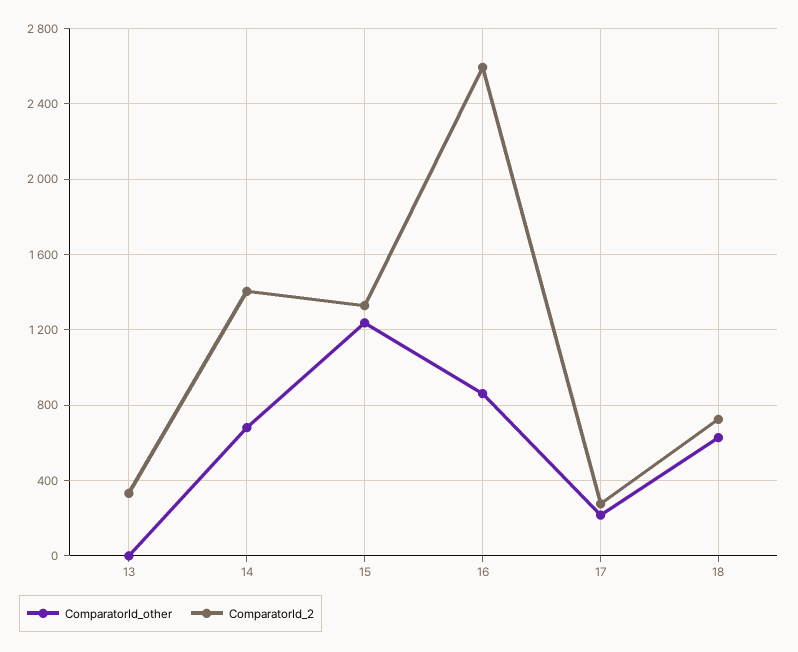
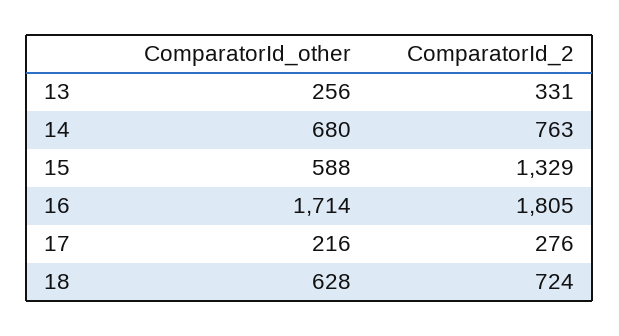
  {
    "ComparatorId_other": {
-     "13": 0,
+     "13": 256,
      "14": 680,
-     "15": 1250,
+     "15": 588,
-     "16": 850,
+     "16": 1714,
      "17": 216,
      "18": 628
    },
    "ComparatorId_2": {
      "13": 331,
-     "14": 1400,
+     "14": 763,
      "15": 1329,
-     "16": 2600,
+     "16": 1805,
      "17": 276,
      "18": 724
    }
  }

